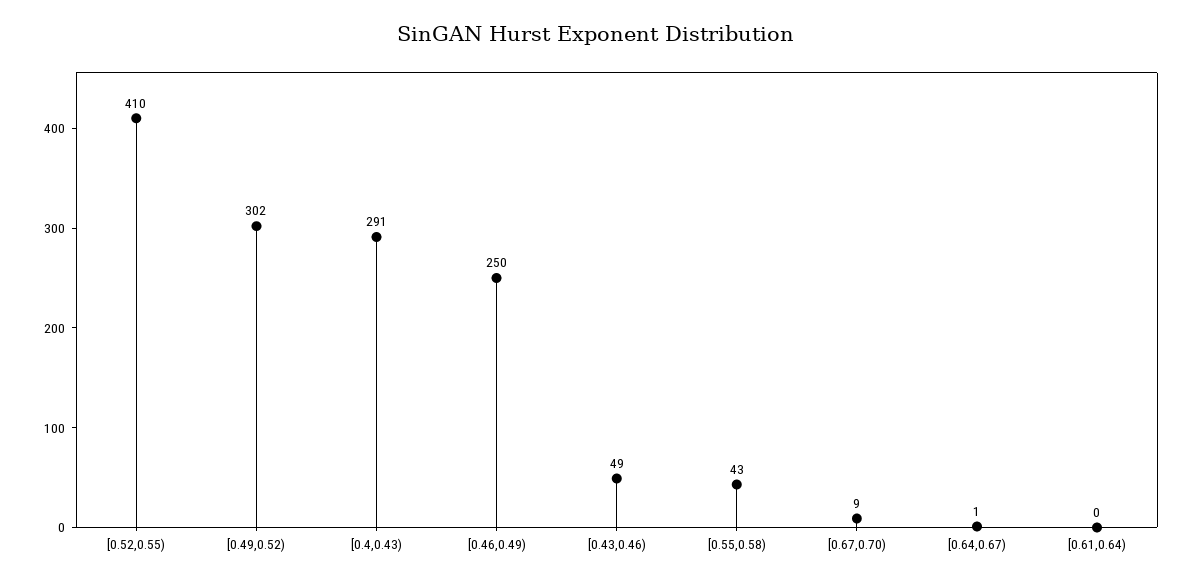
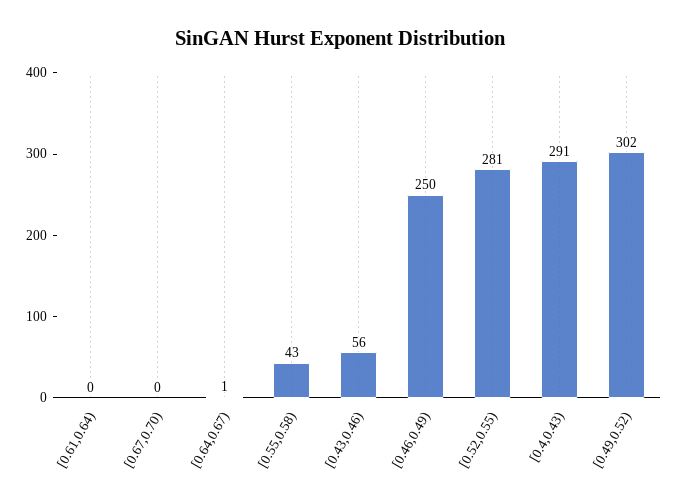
  {
-   "[0.52,0.55)": 410,
+   "[0.52,0.55)": 281,
    "[0.49,0.52)": 302,
    "[0.4,0.43)": 291,
    "[0.46,0.49)": 250,
-   "[0.43,0.46)": 49,
+   "[0.43,0.46)": 56,
    "[0.55,0.58)": 43,
-   "[0.67,0.70)": 9,
+   "[0.67,0.70)": 0,
    "[0.64,0.67)": 1,
    "[0.61,0.64)": 0
  }

